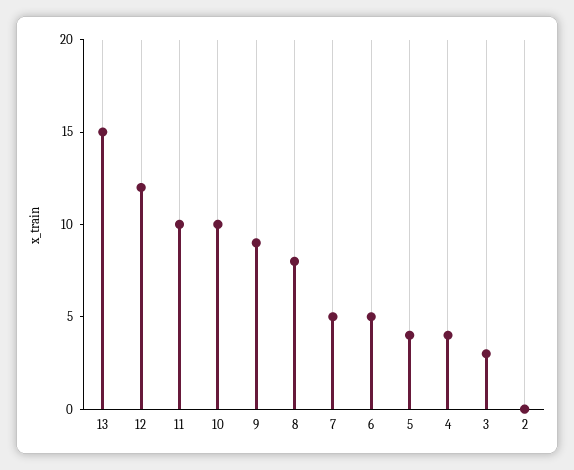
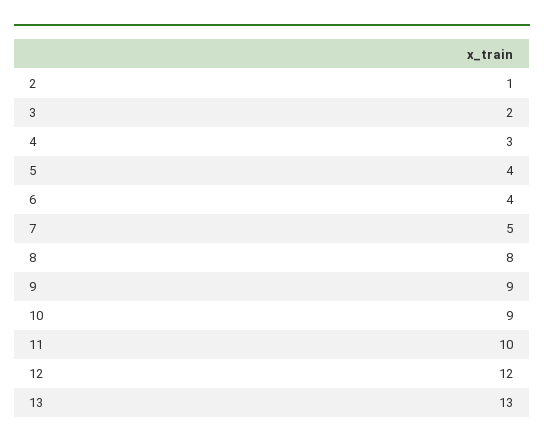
  {
-   "13": 15,
+   "13": 13,
    "12": 12,
    "11": 10,
-   "10": 10,
+   "10": 9,
    "9": 9,
    "8": 8,
    "7": 5,
-   "6": 5,
+   "6": 4,
    "5": 4,
-   "4": 4,
+   "4": 3,
-   "3": 3,
+   "3": 2,
-   "2": 0
+   "2": 1
  }

